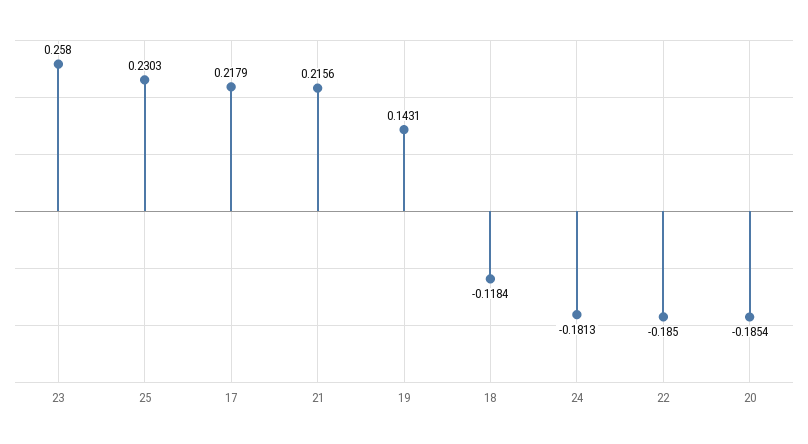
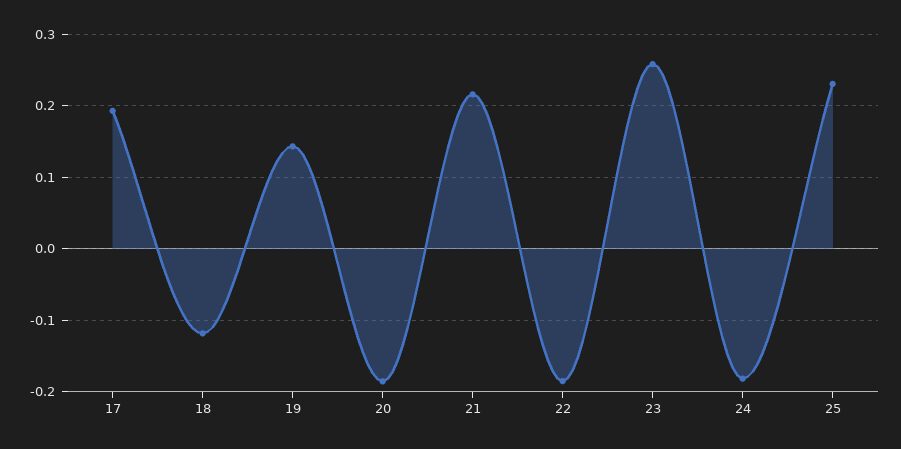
  {
    "23": 0.258,
    "25": 0.2303,
-   "17": 0.2179,
+   "17": 0.19,
    "21": 0.2156,
    "19": 0.1431,
    "18": -0.1184,
    "24": -0.1813,
    "22": -0.185,
    "20": -0.1854
  }

